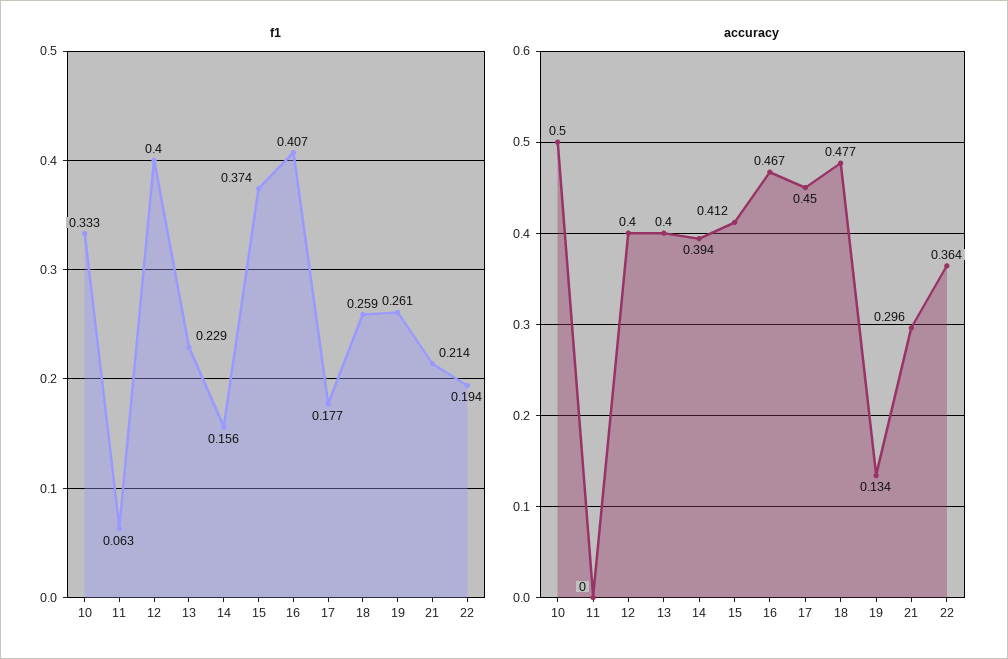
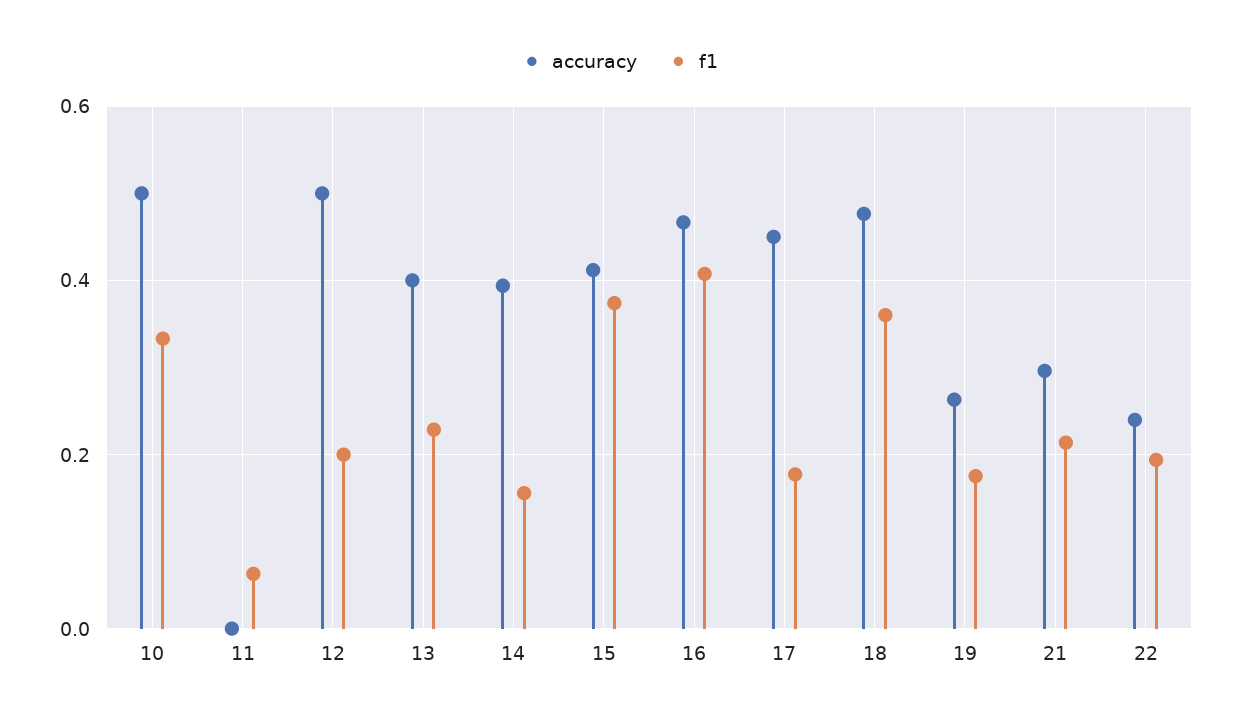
  {
    "f1": {
      "10": 0.333,
      "11": 0.063,
-     "12": 0.4,
+     "12": 0.2,
      "13": 0.229,
      "14": 0.156,
      "15": 0.374,
      "16": 0.407,
      "17": 0.177,
-     "18": 0.259,
+     "18": 0.36,
-     "19": 0.261,
+     "19": 0.18,
      "21": 0.214,
      "22": 0.194
    },
    "accuracy": {
      "10": 0.5,
      "11": 0,
-     "12": 0.4,
+     "12": 0.5,
      "13": 0.4,
      "14": 0.394,
      "15": 0.412,
      "16": 0.467,
      "17": 0.45,
      "18": 0.477,
-     "19": 0.134,
+     "19": 0.26,
      "21": 0.296,
-     "22": 0.364
+     "22": 0.24
    }
  }

